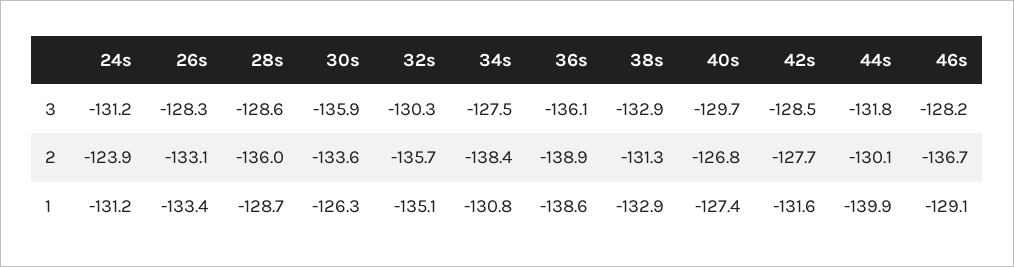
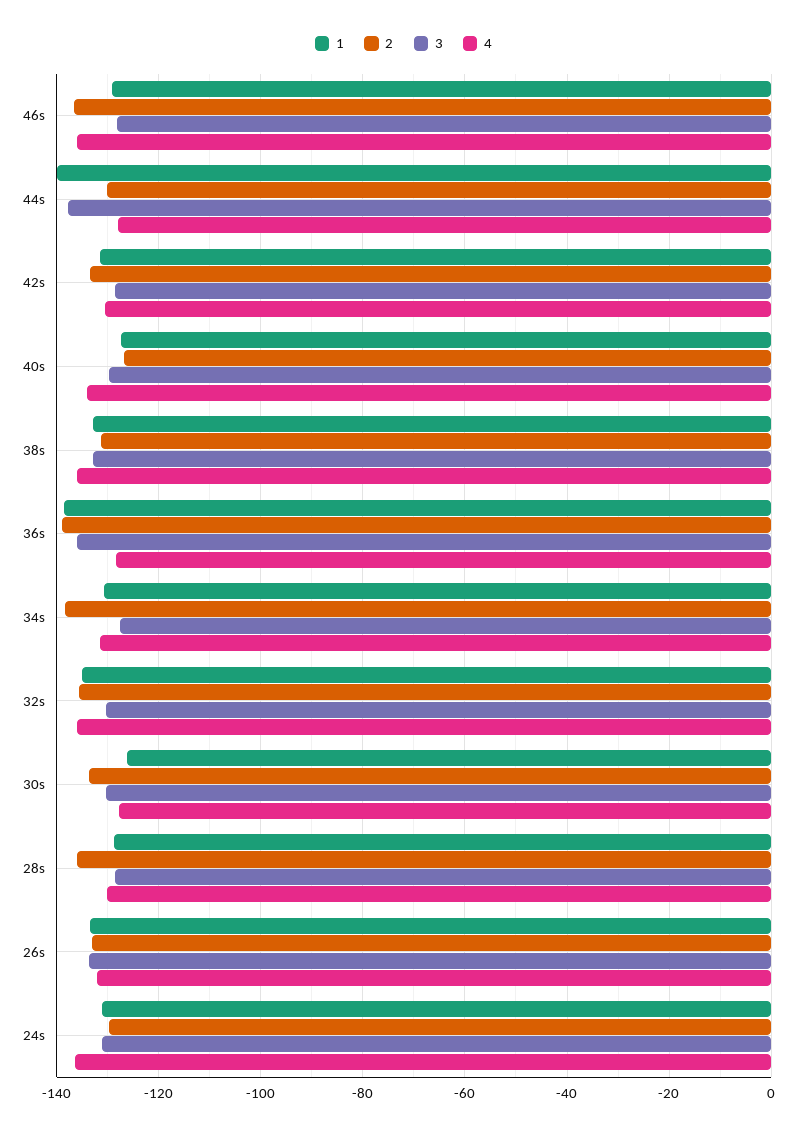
  {
    "3": {
      "24s": -131.2,
-     "26s": -128.3,
+     "26s": -134,
      "28s": -128.6,
-     "30s": -135.9,
+     "30s": -130,
      "32s": -130.3,
      "34s": -127.5,
      "36s": -136.1,
      "38s": -132.9,
      "40s": -129.7,
      "42s": -128.5,
-     "44s": -131.8,
+     "44s": -138,
      "46s": -128.2
    },
    "2": {
-     "24s": -123.9,
+     "24s": -130,
      "26s": -133.1,
      "28s": -136,
      "30s": -133.6,
      "32s": -135.7,
      "34s": -138.4,
      "36s": -138.9,
      "38s": -131.3,
      "40s": -126.8,
-     "42s": -127.7,
+     "42s": -134,
      "44s": -130.1,
      "46s": -136.7
    },
    "1": {
      "24s": -131.2,
      "26s": -133.4,
      "28s": -128.7,
      "30s": -126.3,
      "32s": -135.1,
      "34s": -130.8,
      "36s": -138.6,
      "38s": -132.9,
      "40s": -127.4,
      "42s": -131.6,
      "44s": -139.9,
      "46s": -129.1
-   }
+   },
+   "4": {
+     "46s": -136,
+     "44s": -128,
+     "42s": -130,
+     "40s": -134,
+     "38s": -136,
+     "36s": -128,
+     "34s": -132,
+     "32s": -136,
+     "30s": -128,
+     "28s": -130,
+     "26s": -132,
+     "24s": -136
+   }
  }

